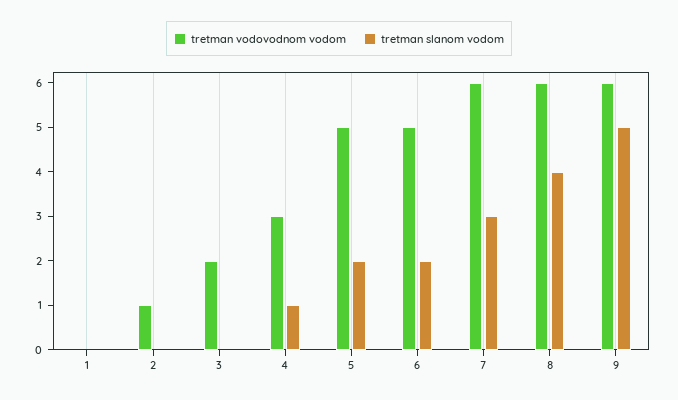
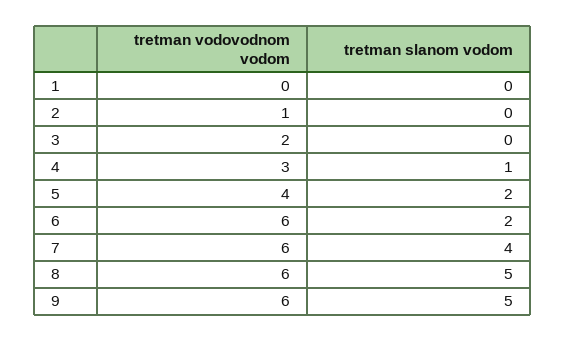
  {
    "tretman vodovodnom vodom": {
      "1": 0,
      "2": 1,
      "3": 2,
      "4": 3,
-     "5": 5,
+     "5": 4,
-     "6": 5,
+     "6": 6,
      "7": 6,
      "8": 6,
      "9": 6
    },
    "tretman slanom vodom": {
      "1": 0,
      "2": 0,
      "3": 0,
      "4": 1,
      "5": 2,
      "6": 2,
-     "7": 3,
+     "7": 4,
-     "8": 4,
+     "8": 5,
      "9": 5
    }
  }

